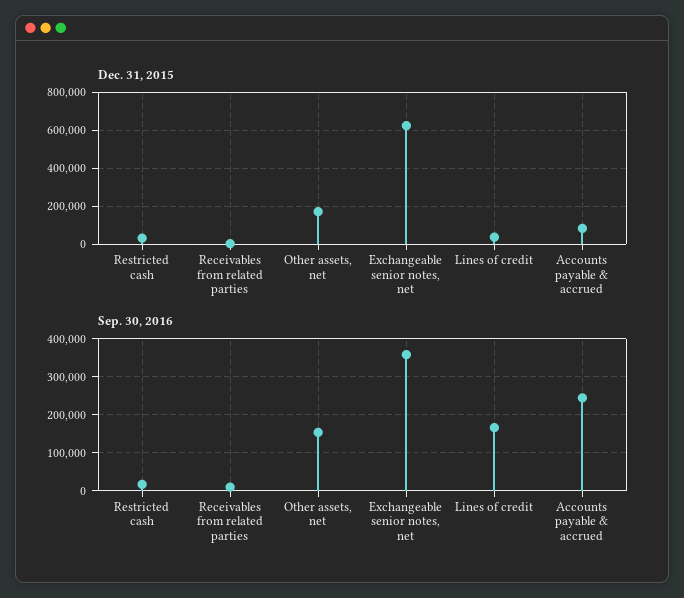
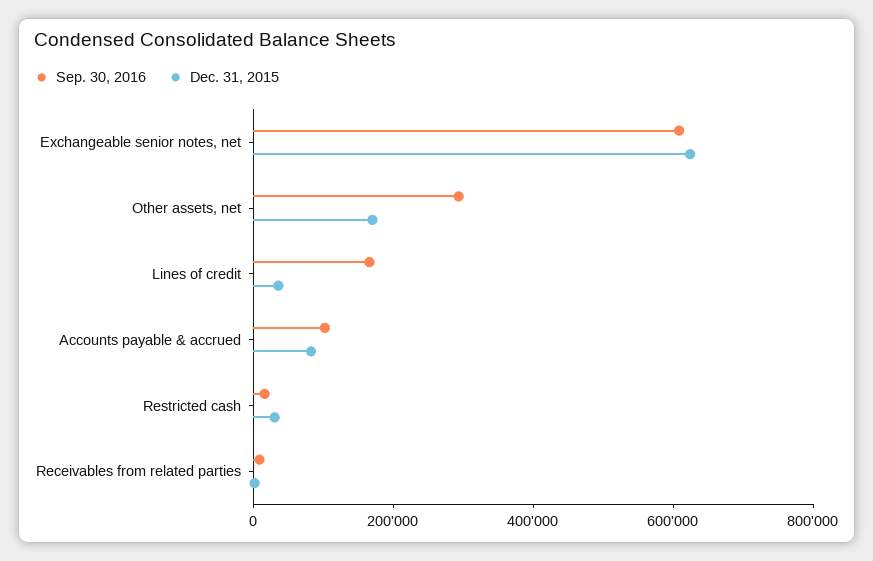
  {
    "Dec. 31, 2015": {
      "Restricted cash": 50000,
      "Receivables from related parties": 0,
      "Other assets, net": 150000,
      "Exchangeable senior notes, net": 600000,
      "Lines of credit": 50000,
      "Accounts payable & accrued": 100000
    },
    "Sep. 30, 2016": {
      "Restricted cash": 20000,
      "Receivables from related parties": 0,
-     "Other assets, net": 160000,
+     "Other assets, net": 300000,
-     "Exchangeable senior notes, net": 360000,
+     "Exchangeable senior notes, net": 600000,
      "Lines of credit": 160000,
-     "Accounts payable & accrued": 240000
+     "Accounts payable & accrued": 100000
    }
  }

